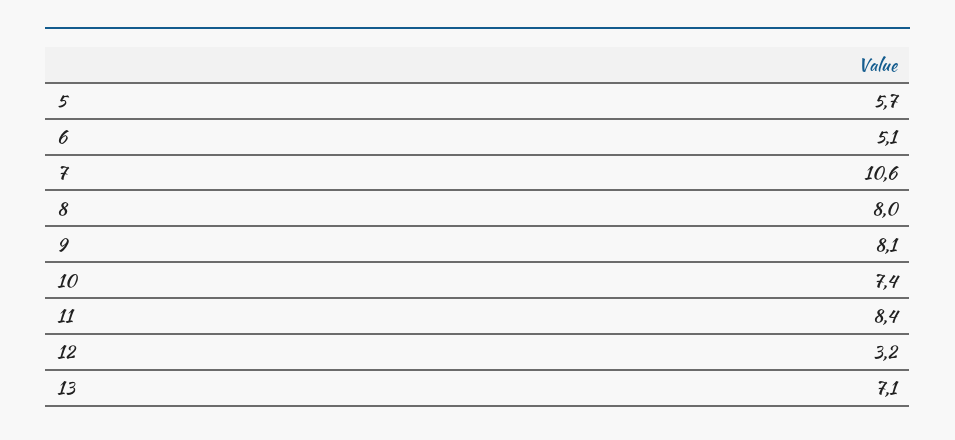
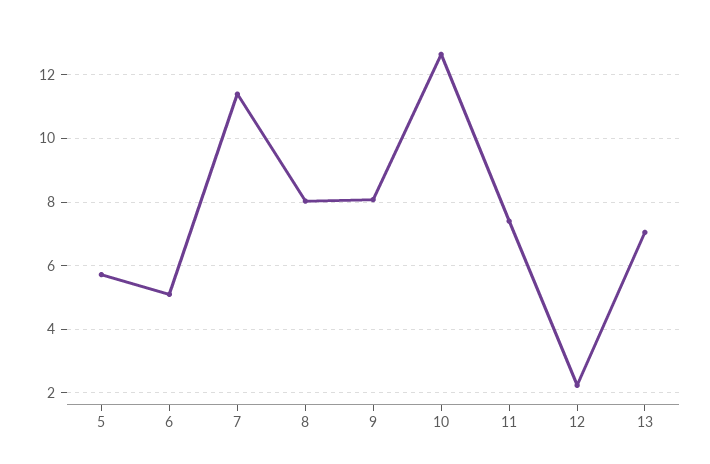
  {
    "5": 5.7,
    "6": 5.1,
-   "7": 10.6,
+   "7": 11.4,
    "8": 8,
    "9": 8.1,
-   "10": 7.4,
+   "10": 12.6,
-   "11": 8.4,
+   "11": 7.4,
-   "12": 3.2,
+   "12": 2.2,
    "13": 7.1
  }

